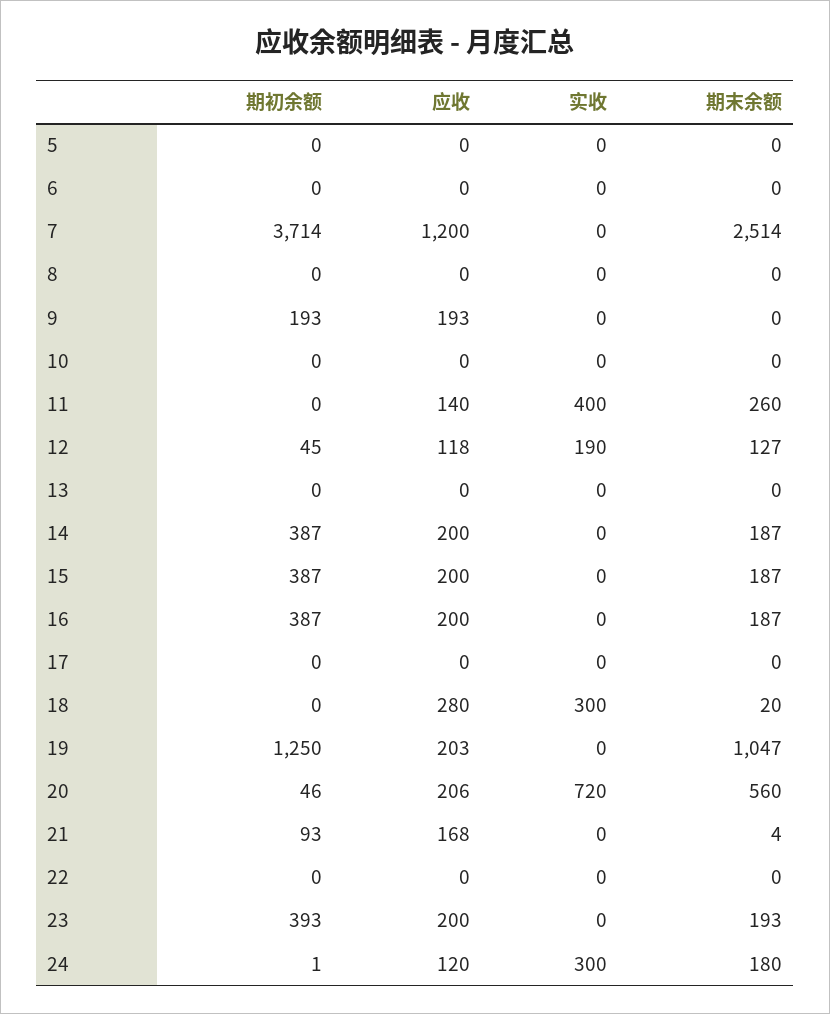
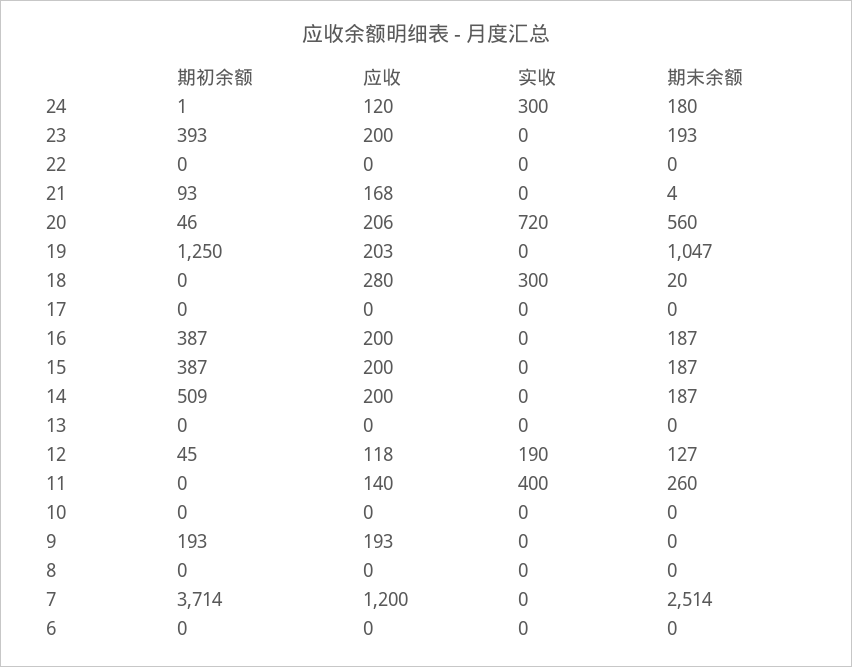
  {
    "期初余额": {
-     "5": 0,
      "6": 0,
      "7": 3714,
      "8": 0,
      "9": 193,
      "10": 0,
      "11": 0,
      "12": 45,
      "13": 0,
-     "14": 387,
+     "14": 509,
      "15": 387,
      "16": 387,
      "17": 0,
      "18": 0,
      "19": 1250,
      "20": 46,
      "21": 93,
      "22": 0,
      "23": 393,
      "24": 1
    },
    "应收": {
-     "5": 0,
      "6": 0,
      "7": 1200,
      "8": 0,
      "9": 193,
      "10": 0,
      "11": 140,
      "12": 118,
      "13": 0,
      "14": 200,
      "15": 200,
      "16": 200,
      "17": 0,
      "18": 280,
      "19": 203,
      "20": 206,
      "21": 168,
      "22": 0,
      "23": 200,
      "24": 120
    },
    "实收": {
-     "5": 0,
      "6": 0,
      "7": 0,
      "8": 0,
      "9": 0,
      "10": 0,
      "11": 400,
      "12": 190,
      "13": 0,
      "14": 0,
      "15": 0,
      "16": 0,
      "17": 0,
      "18": 300,
      "19": 0,
      "20": 720,
      "21": 0,
      "22": 0,
      "23": 0,
      "24": 300
    },
    "期末余额": {
-     "5": 0,
      "6": 0,
      "7": 2514,
      "8": 0,
      "9": 0,
      "10": 0,
      "11": 260,
      "12": 127,
      "13": 0,
      "14": 187,
      "15": 187,
      "16": 187,
      "17": 0,
      "18": 20,
      "19": 1047,
      "20": 560,
      "21": 4,
      "22": 0,
      "23": 193,
      "24": 180
    }
  }

